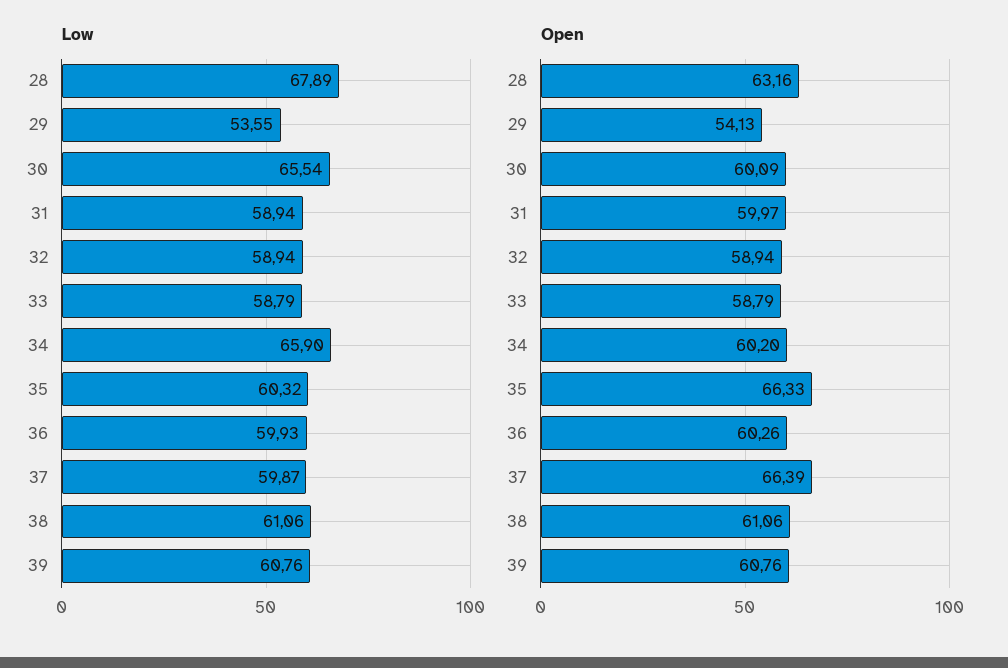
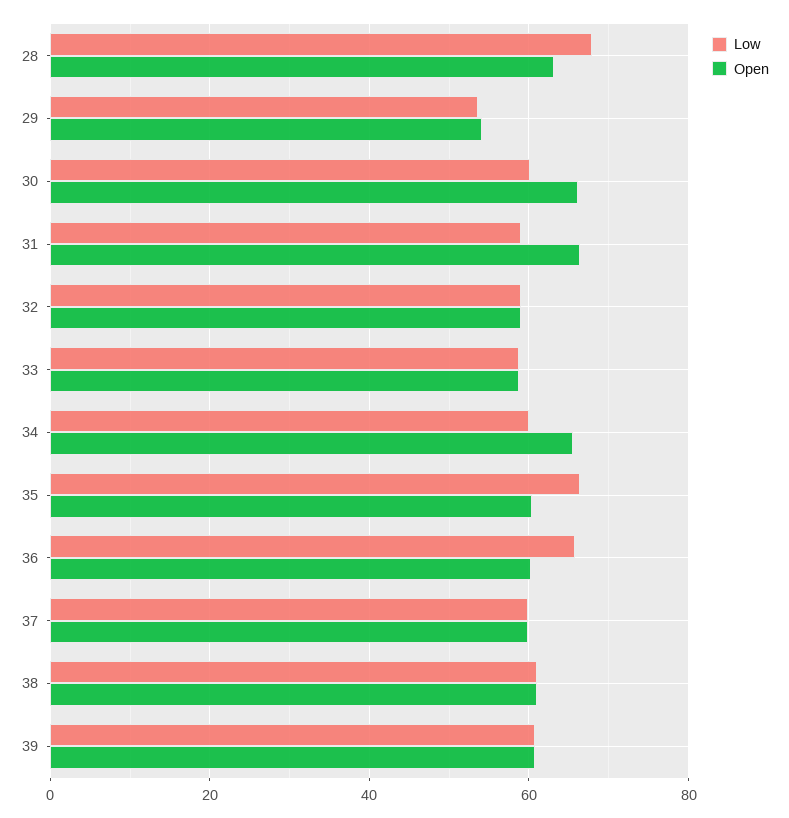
  {
    "Low": {
      "28": 67.89,
      "29": 53.55,
-     "30": 65.54,
+     "30": 60,
      "31": 58.94,
      "32": 58.94,
      "33": 58.79,
-     "34": 65.9,
+     "34": 60,
-     "35": 60.32,
+     "35": 66,
-     "36": 59.93,
+     "36": 66,
      "37": 59.87,
      "38": 61.06,
      "39": 60.76
    },
    "Open": {
      "28": 63.16,
      "29": 54.13,
-     "30": 60.09,
+     "30": 66,
-     "31": 59.97,
+     "31": 66,
      "32": 58.94,
      "33": 58.79,
-     "34": 60.2,
+     "34": 66,
-     "35": 66.33,
+     "35": 60,
      "36": 60.26,
-     "37": 66.39,
+     "37": 60,
      "38": 61.06,
      "39": 60.76
    }
  }

